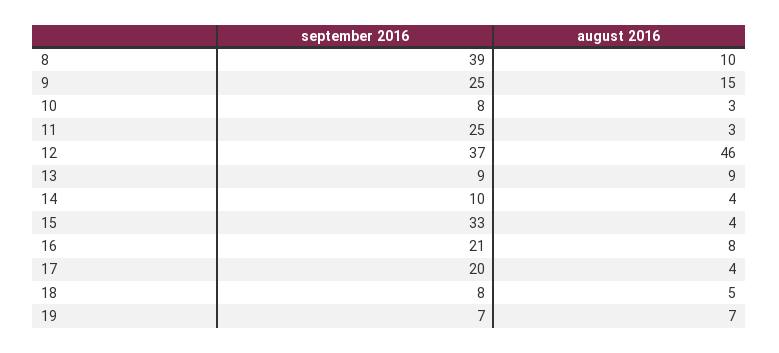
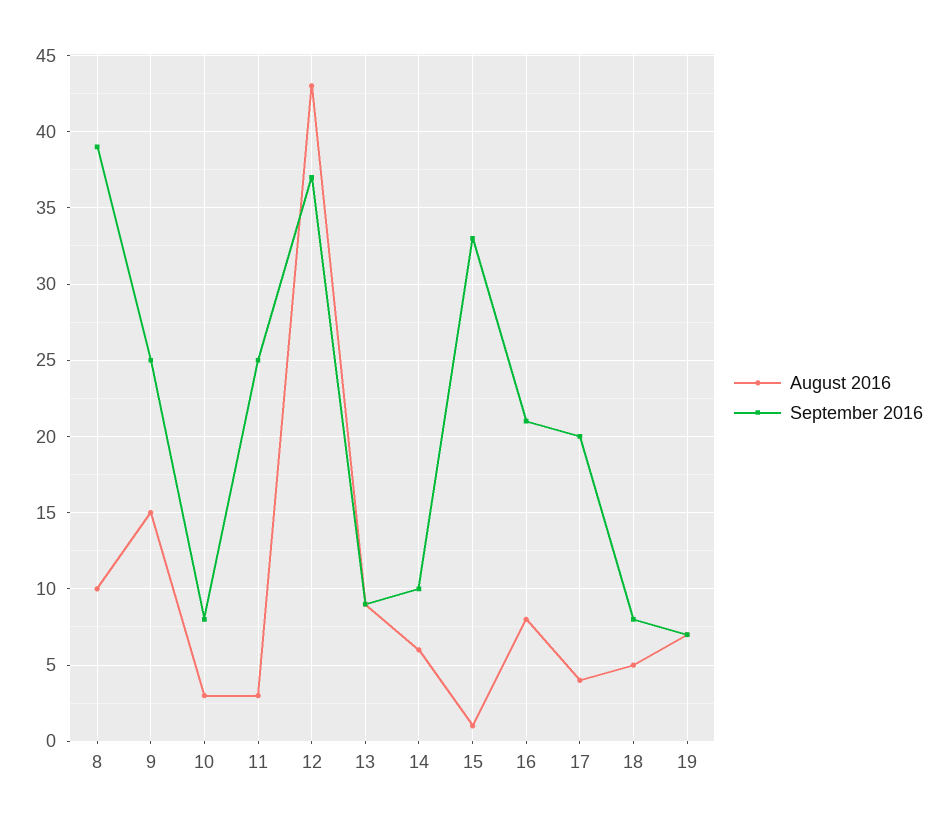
  {
    "september 2016": {
      "8": 39,
      "9": 25,
      "10": 8,
      "11": 25,
      "12": 37,
      "13": 9,
      "14": 10,
      "15": 33,
      "16": 21,
      "17": 20,
      "18": 8,
      "19": 7
    },
    "august 2016": {
      "8": 10,
      "9": 15,
      "10": 3,
      "11": 3,
-     "12": 46,
+     "12": 43,
      "13": 9,
-     "14": 4,
+     "14": 6,
-     "15": 4,
+     "15": 1,
      "16": 8,
      "17": 4,
      "18": 5,
      "19": 7
    }
  }

